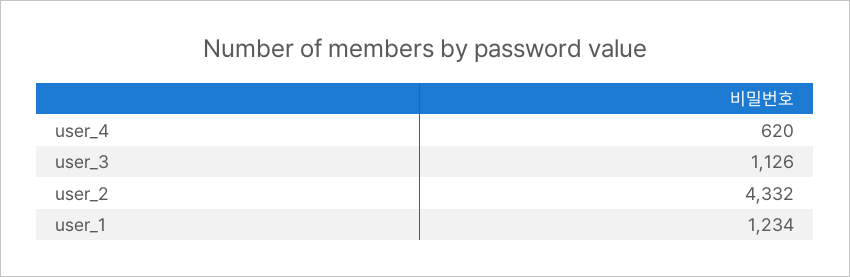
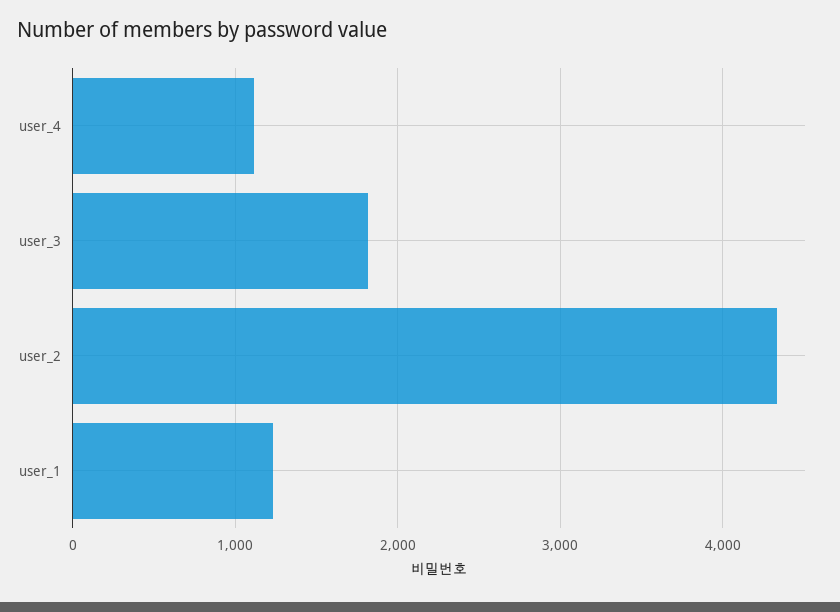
  {
-   "user_4": 620,
+   "user_4": 1100,
-   "user_3": 1126,
+   "user_3": 1800,
    "user_2": 4332,
    "user_1": 1234
  }

